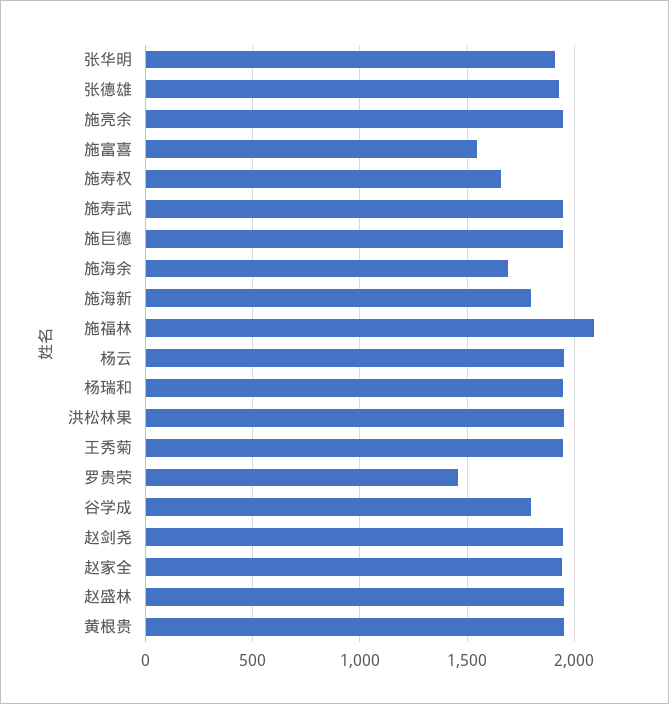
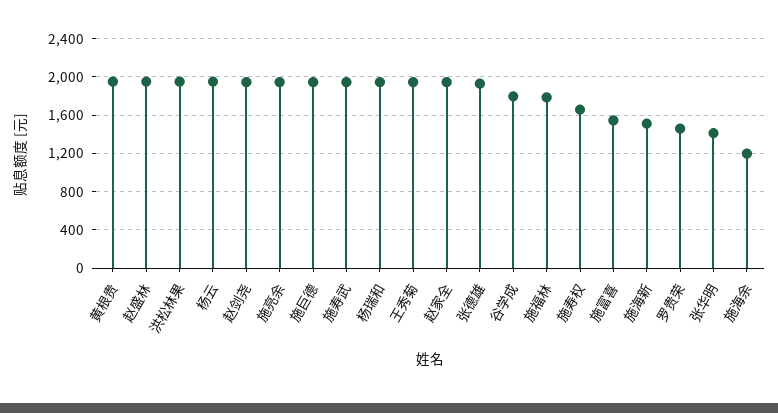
  {
-   "张华明": 1900,
+   "张华明": 1400,
    "张德雄": 1950,
    "施亮余": 1950,
    "施富喜": 1550,
    "施寿权": 1650,
    "施寿武": 1950,
    "施巨德": 1950,
-   "施海余": 1700,
+   "施海余": 1200,
-   "施海新": 1800,
+   "施海新": 1500,
-   "施福林": 2100,
+   "施福林": 1800,
    "杨云": 1950,
    "杨瑞和": 1950,
    "洪松林果": 1950,
    "王秀菊": 1950,
    "罗贵荣": 1450,
    "谷学成": 1800,
    "赵剑尧": 1950,
    "赵家全": 1950,
    "赵盛林": 1950,
    "黄根贵": 1950
  }

